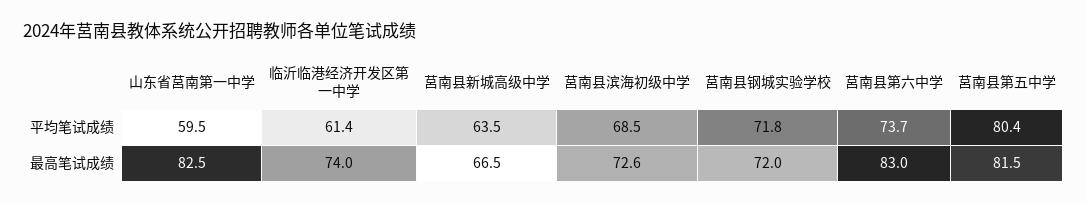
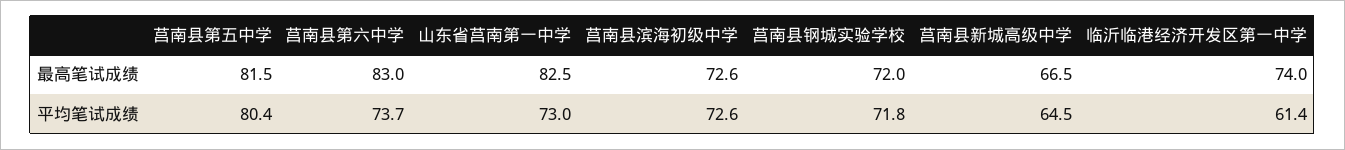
  {
    "山东省莒南第一中学": {
-     "平均笔试成绩": 59.5,
+     "平均笔试成绩": 73,
      "最高笔试成绩": 82.5
    },
    "临沂临港经济开发区第一中学": {
      "平均笔试成绩": 61.4,
      "最高笔试成绩": 74
    },
    "莒南县新城高级中学": {
-     "平均笔试成绩": 63.5,
+     "平均笔试成绩": 64.5,
      "最高笔试成绩": 66.5
    },
    "莒南县滨海初级中学": {
-     "平均笔试成绩": 68.5,
+     "平均笔试成绩": 72.6,
      "最高笔试成绩": 72.6
    },
    "莒南县钢城实验学校": {
      "平均笔试成绩": 71.8,
      "最高笔试成绩": 72
    },
    "莒南县第六中学": {
      "平均笔试成绩": 73.7,
      "最高笔试成绩": 83
    },
    "莒南县第五中学": {
      "平均笔试成绩": 80.4,
      "最高笔试成绩": 81.5
    }
  }

